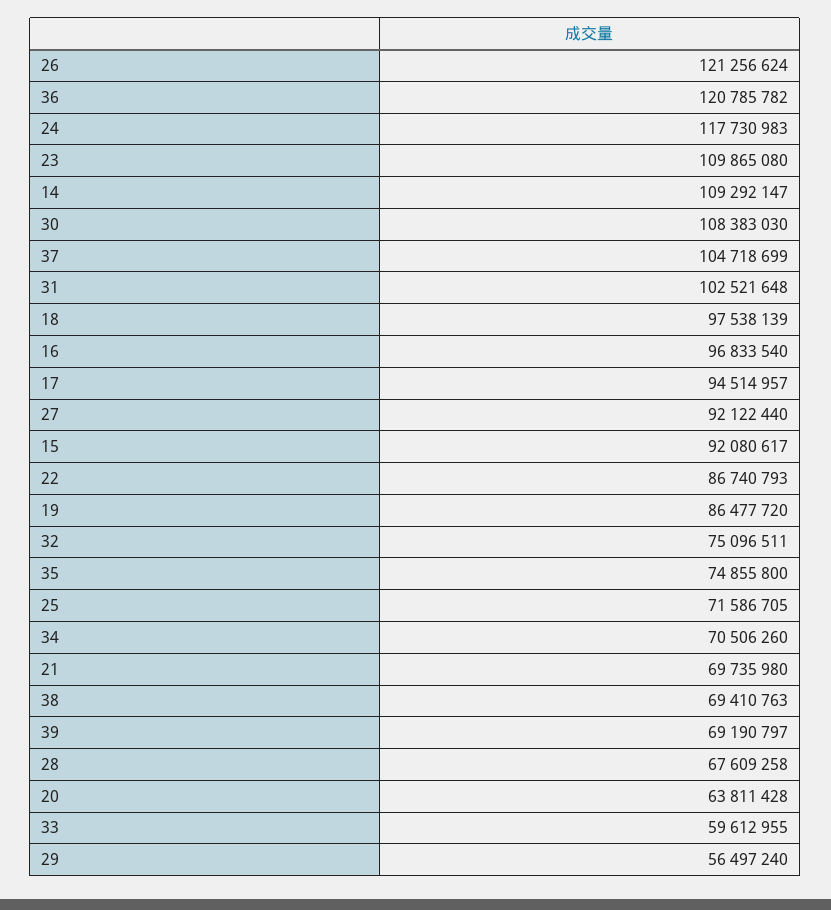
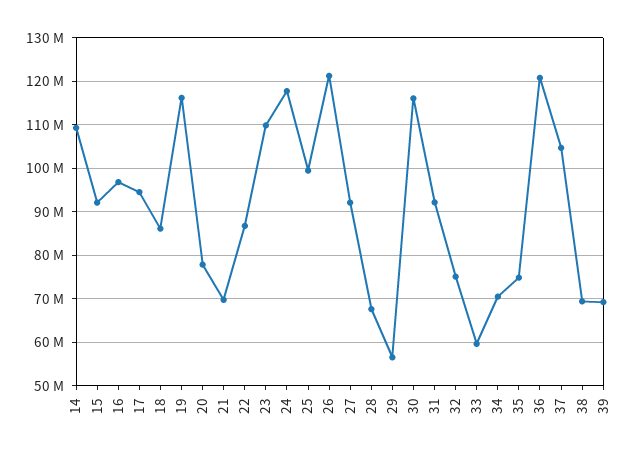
  {
    "26": 121256624,
    "36": 120785782,
    "24": 117730983,
    "23": 109865080,
    "14": 109292147,
-   "30": 108383030,
+   "30": 116000000,
    "37": 104718699,
-   "31": 102521648,
+   "31": 92000000,
-   "18": 97538139,
+   "18": 86000000,
    "16": 96833540,
    "17": 94514957,
    "27": 92122440,
    "15": 92080617,
    "22": 86740793,
-   "19": 86477720,
+   "19": 116000000,
    "32": 75096511,
    "35": 74855800,
-   "25": 71586705,
+   "25": 100000000,
    "34": 70506260,
    "21": 69735980,
    "38": 69410763,
    "39": 69190797,
    "28": 67609258,
-   "20": 63811428,
+   "20": 78000000,
    "33": 59612955,
    "29": 56497240
  }

